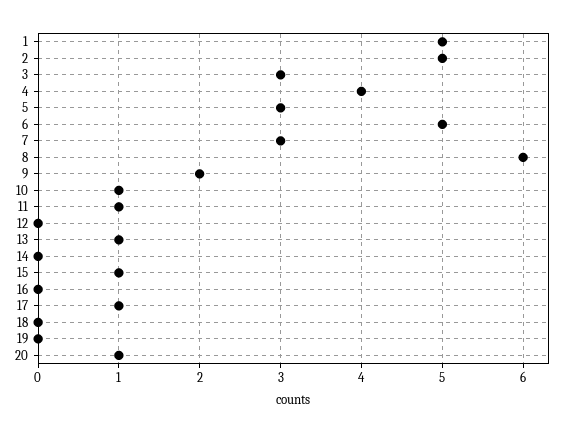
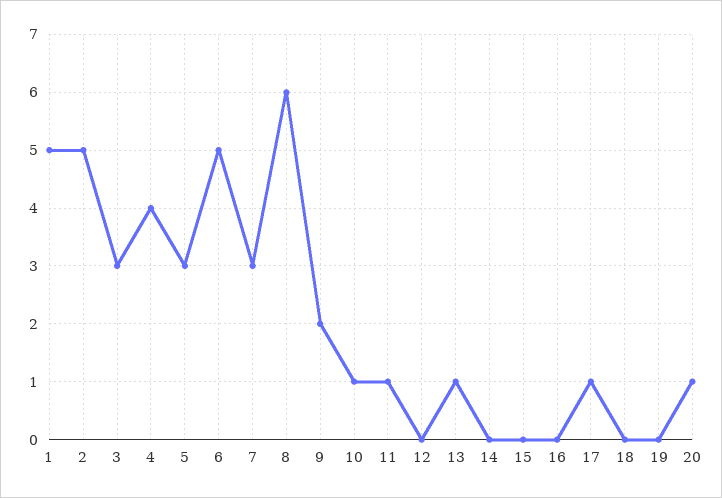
  {
    "1": 5,
    "2": 5,
    "3": 3,
    "4": 4,
    "5": 3,
    "6": 5,
    "7": 3,
    "8": 6,
    "9": 2,
    "10": 1,
    "11": 1,
    "12": 0,
    "13": 1,
    "14": 0,
-   "15": 1,
+   "15": 0,
    "16": 0,
    "17": 1,
    "18": 0,
    "19": 0,
    "20": 1
  }

